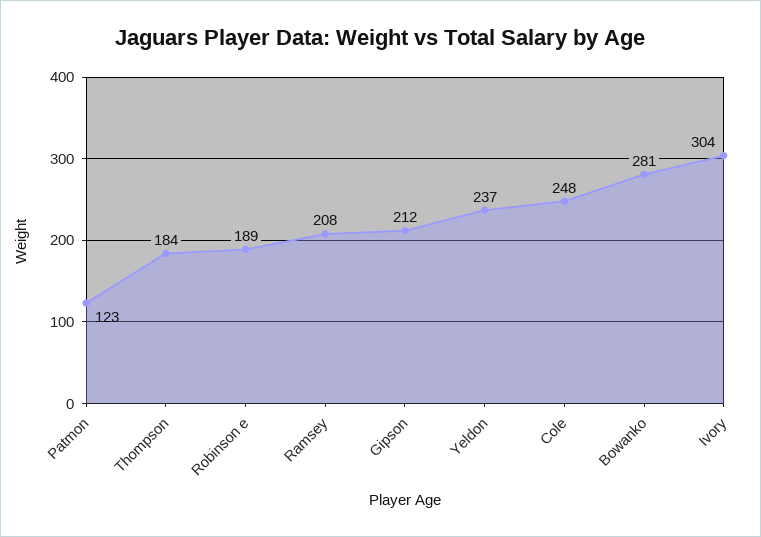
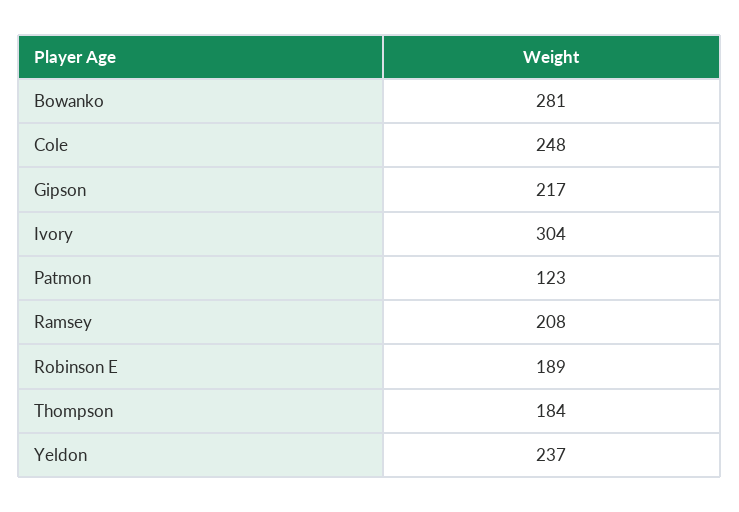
  {
    "Patmon": 123,
    "Thompson": 184,
    "Robinson e": 189,
    "Ramsey": 208,
-   "Gipson": 212,
+   "Gipson": 217,
    "Yeldon": 237,
    "Cole": 248,
    "Bowanko": 281,
    "Ivory": 304
  }

